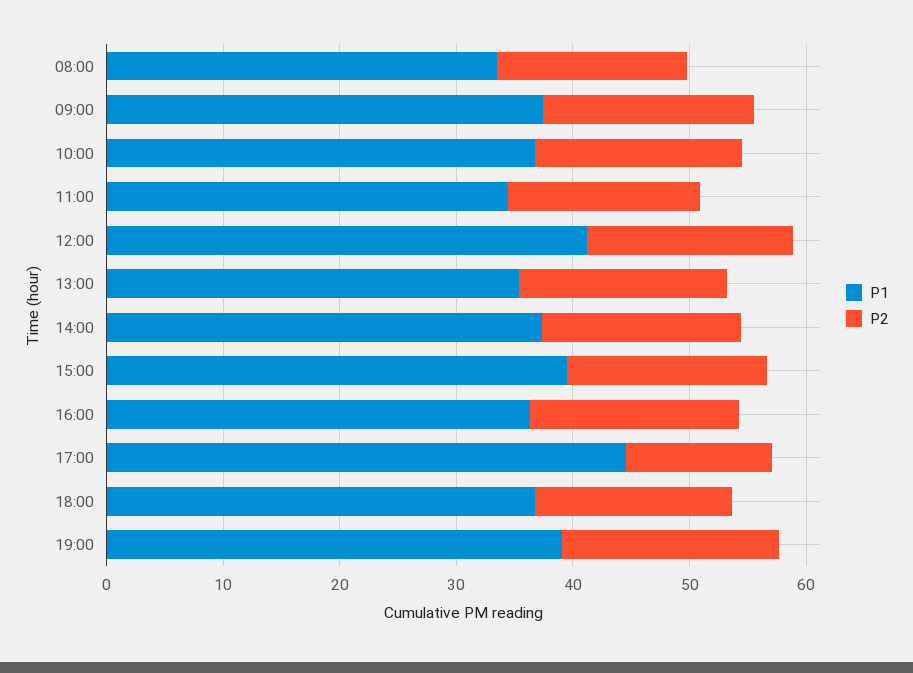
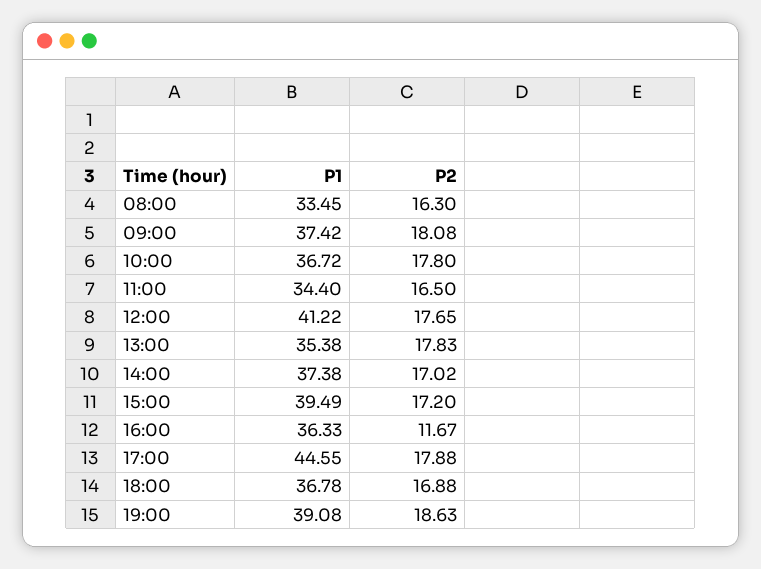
  {
    "P1": {
      "08:00": 33.45,
      "09:00": 37.42,
      "10:00": 36.72,
      "11:00": 34.4,
      "12:00": 41.22,
      "13:00": 35.38,
      "14:00": 37.38,
      "15:00": 39.49,
      "16:00": 36.33,
      "17:00": 44.55,
      "18:00": 36.78,
      "19:00": 39.08
    },
    "P2": {
      "08:00": 16.3,
      "09:00": 18.08,
      "10:00": 17.8,
      "11:00": 16.5,
      "12:00": 17.65,
      "13:00": 17.83,
      "14:00": 17.02,
      "15:00": 17.2,
-     "16:00": 18,
+     "16:00": 11.67,
-     "17:00": 12,
+     "17:00": 17.88,
      "18:00": 16.88,
      "19:00": 18.63
    }
  }

